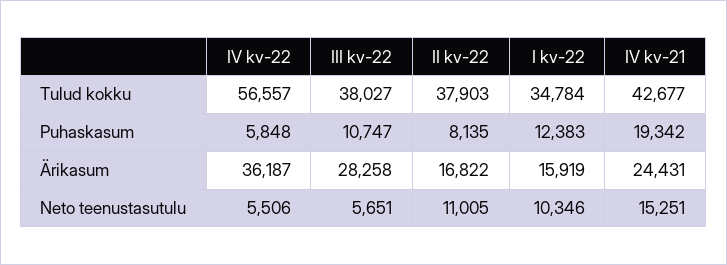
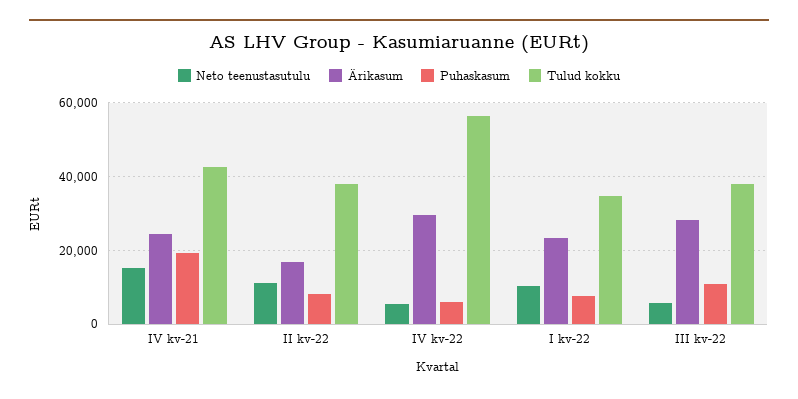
  {
    "Tulud kokku": {
      "IV kv-22": 56557,
      "III kv-22": 38027,
      "II kv-22": 37903,
      "I kv-22": 34784,
      "IV kv-21": 42677
    },
    "Puhaskasum": {
      "IV kv-22": 5848,
      "III kv-22": 10747,
      "II kv-22": 8135,
-     "I kv-22": 12383,
+     "I kv-22": 8000,
      "IV kv-21": 19342
    },
    "Ärikasum": {
-     "IV kv-22": 36187,
+     "IV kv-22": 30000,
      "III kv-22": 28258,
      "II kv-22": 16822,
-     "I kv-22": 15919,
+     "I kv-22": 24000,
      "IV kv-21": 24431
    },
    "Neto teenustasutulu": {
      "IV kv-22": 5506,
      "III kv-22": 5651,
      "II kv-22": 11005,
      "I kv-22": 10346,
      "IV kv-21": 15251
    }
  }

